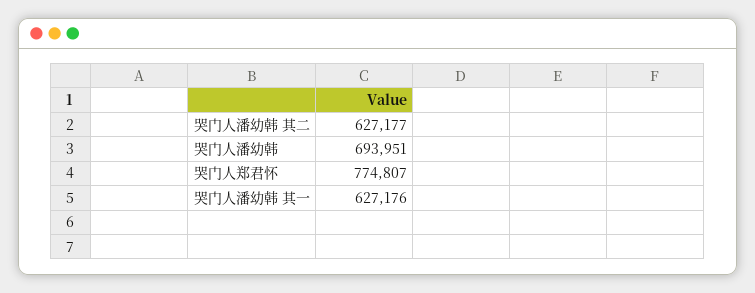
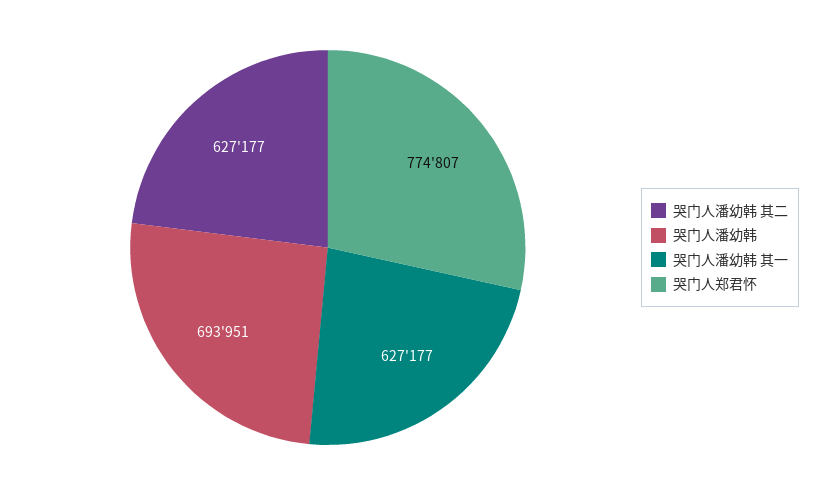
  {
    "哭门人潘幼韩 其二": 627177,
    "哭门人潘幼韩": 693951,
    "哭门人郑君怀": 774807,
-   "哭门人潘幼韩 其一": 627176
+   "哭门人潘幼韩 其一": 627177
  }

